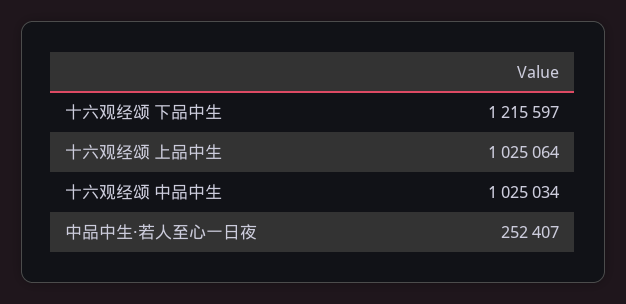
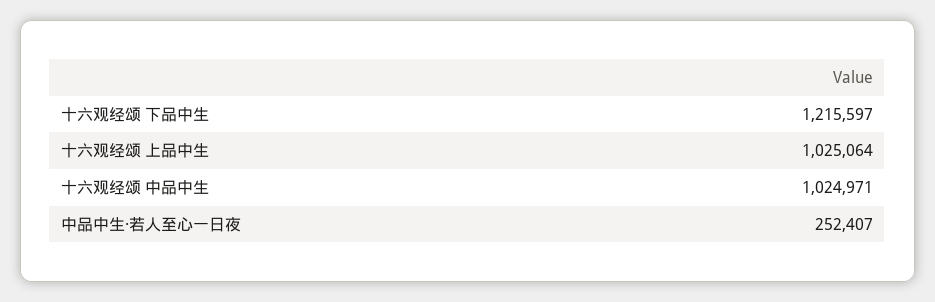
  {
    "十六观经颂 下品中生": 1215597,
    "十六观经颂 上品中生": 1025064,
-   "十六观经颂 中品中生": 1025034,
+   "十六观经颂 中品中生": 1024971,
    "中品中生·若人至心一日夜": 252407
  }

